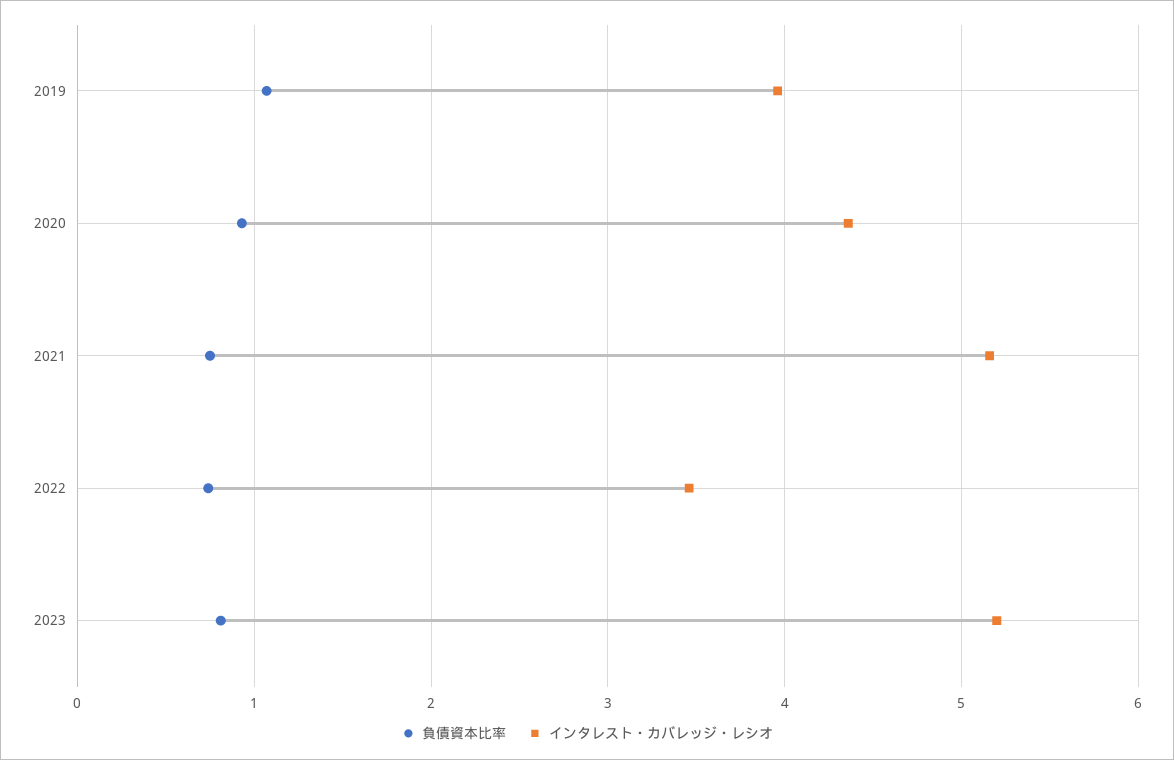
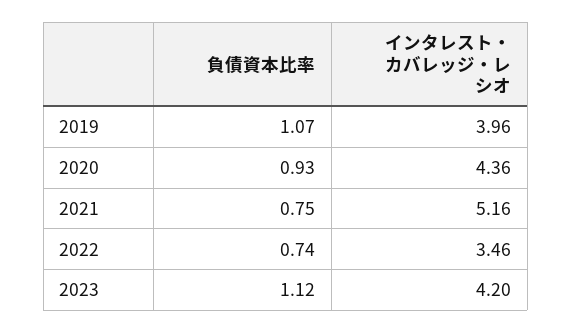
  {
    "負債資本比率": {
      "2019": 1.07,
      "2020": 0.93,
      "2021": 0.75,
      "2022": 0.74,
-     "2023": 0.8
+     "2023": 1.12
    },
    "インタレスト・カバレッジ・レシオ": {
      "2019": 3.96,
      "2020": 4.36,
      "2021": 5.16,
      "2022": 3.46,
-     "2023": 5.2
+     "2023": 4.2
    }
  }

